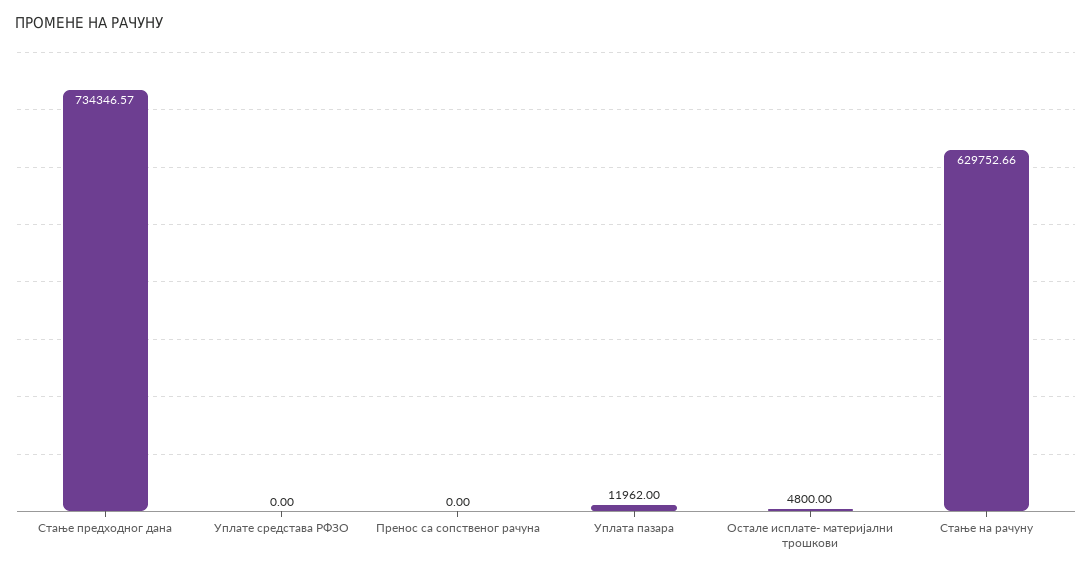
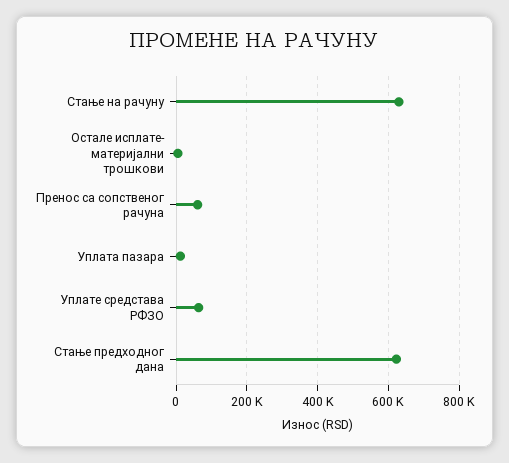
  {
-   "Стање предходног дана": 734346.57,
+   "Стање предходног дана": 620000,
-   "Уплате средстава РФЗО": 0,
+   "Уплате средстава РФЗО": 60000,
-   "Пренос са сопственог рачуна": 0,
+   "Пренос са сопственог рачуна": 60000,
    "Уплата пазара": 11962,
    "Остале исплате- материјални трошкови": 4800,
    "Стање на рачуну": 629752.66
  }

